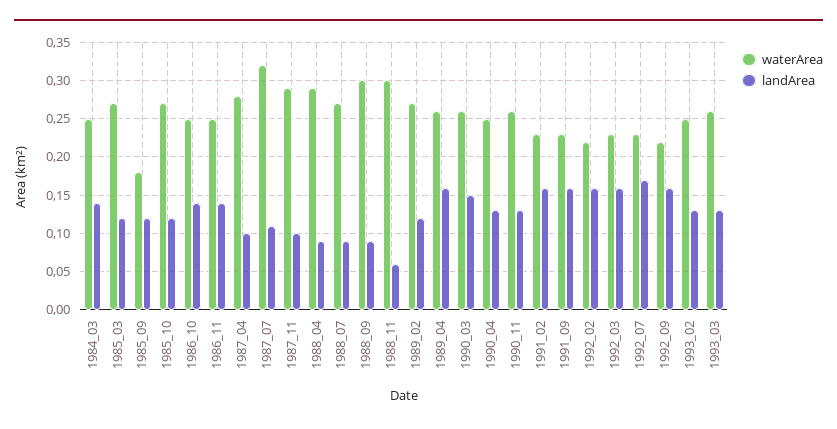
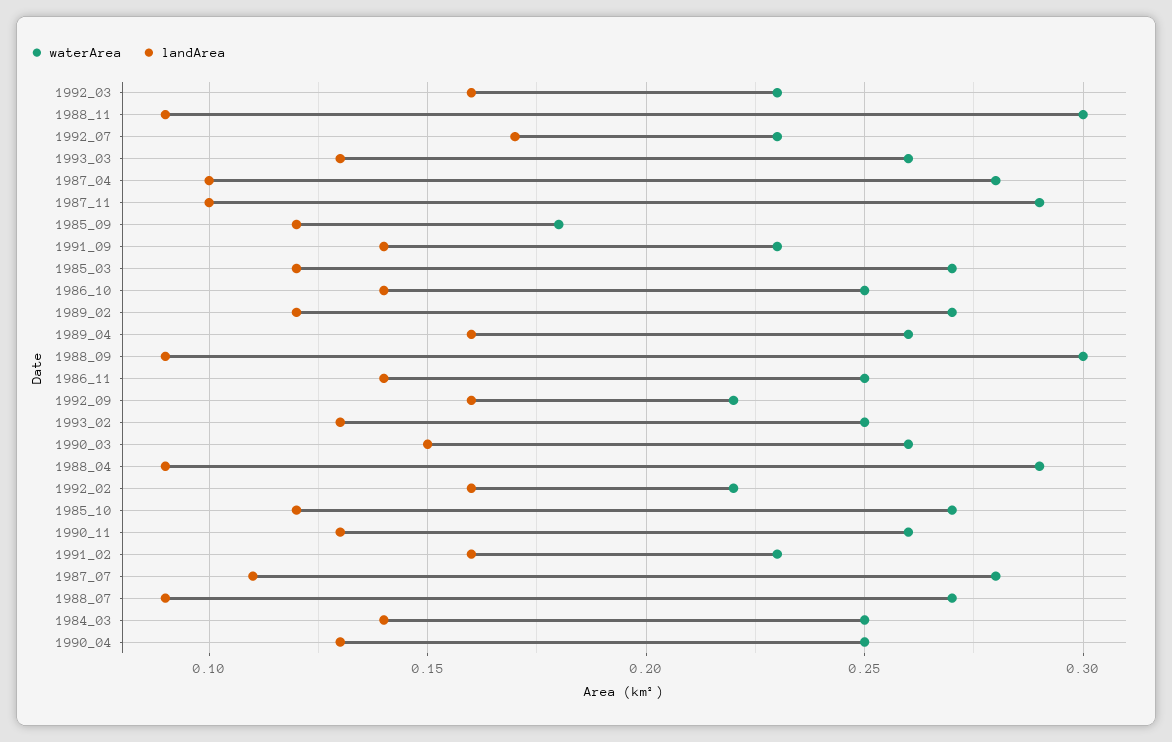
  {
    "waterArea": {
      "1984_03": 0.25,
      "1985_03": 0.27,
      "1985_09": 0.18,
      "1985_10": 0.27,
      "1986_10": 0.25,
      "1986_11": 0.25,
      "1987_04": 0.28,
-     "1987_07": 0.32,
+     "1987_07": 0.28,
      "1987_11": 0.29,
      "1988_04": 0.29,
      "1988_07": 0.27,
      "1988_09": 0.3,
      "1988_11": 0.3,
      "1989_02": 0.27,
      "1989_04": 0.26,
      "1990_03": 0.26,
      "1990_04": 0.25,
      "1990_11": 0.26,
      "1991_02": 0.23,
      "1991_09": 0.23,
      "1992_02": 0.22,
      "1992_03": 0.23,
      "1992_07": 0.23,
      "1992_09": 0.22,
      "1993_02": 0.25,
      "1993_03": 0.26
    },
    "landArea": {
      "1984_03": 0.14,
      "1985_03": 0.12,
      "1985_09": 0.12,
      "1985_10": 0.12,
      "1986_10": 0.14,
      "1986_11": 0.14,
      "1987_04": 0.1,
      "1987_07": 0.11,
      "1987_11": 0.1,
      "1988_04": 0.09,
      "1988_07": 0.09,
      "1988_09": 0.09,
-     "1988_11": 0.06,
+     "1988_11": 0.09,
      "1989_02": 0.12,
      "1989_04": 0.16,
      "1990_03": 0.15,
      "1990_04": 0.13,
      "1990_11": 0.13,
      "1991_02": 0.16,
-     "1991_09": 0.16,
+     "1991_09": 0.14,
      "1992_02": 0.16,
      "1992_03": 0.16,
      "1992_07": 0.17,
      "1992_09": 0.16,
      "1993_02": 0.13,
      "1993_03": 0.13
    }
  }

